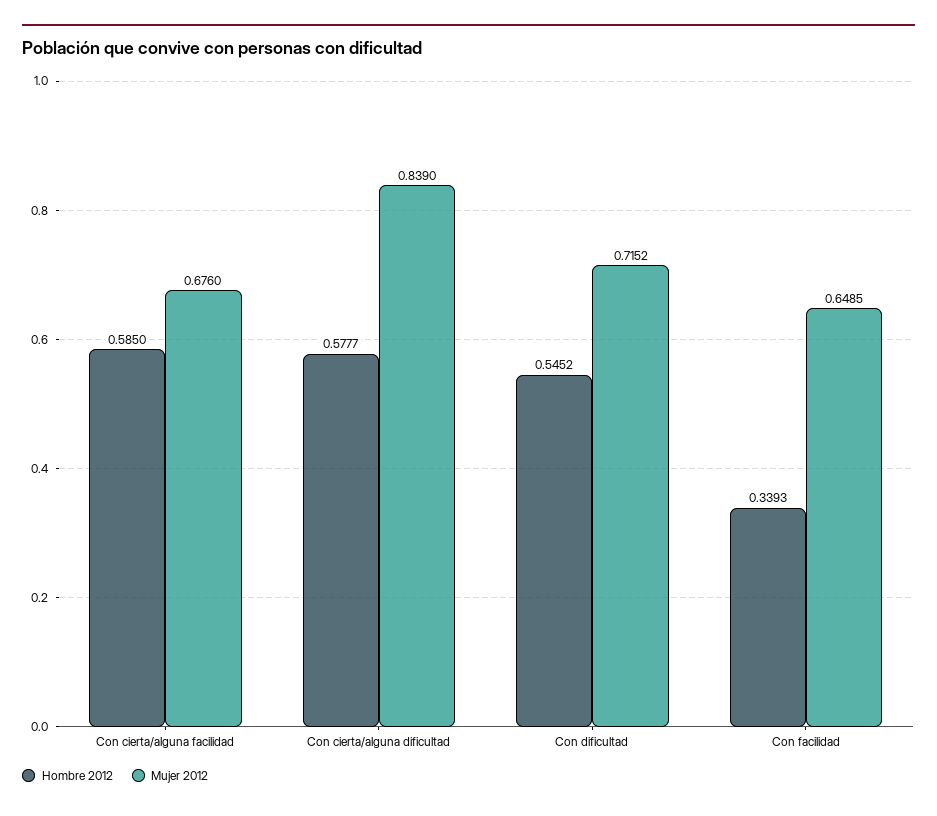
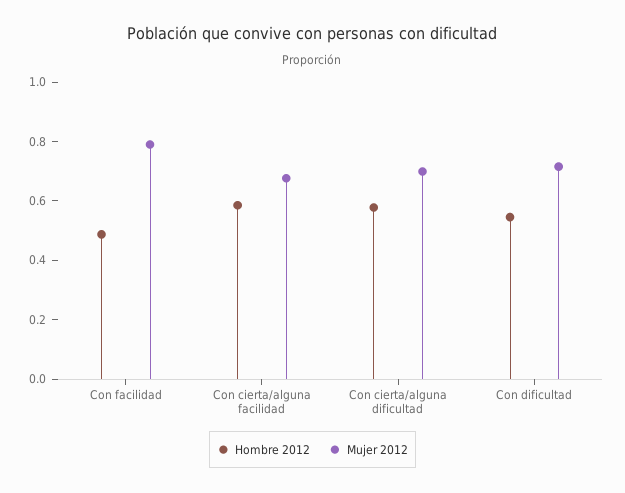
  {
    "Hombre 2012": {
      "Con cierta/alguna facilidad": 0.585,
      "Con cierta/alguna dificultad": 0.5777,
      "Con dificultad": 0.5452,
-     "Con facilidad": 0.3393
+     "Con facilidad": 0.5
    },
    "Mujer 2012": {
      "Con cierta/alguna facilidad": 0.676,
-     "Con cierta/alguna dificultad": 0.839,
+     "Con cierta/alguna dificultad": 0.7,
      "Con dificultad": 0.7152,
-     "Con facilidad": 0.6485
+     "Con facilidad": 0.8
    }
  }

